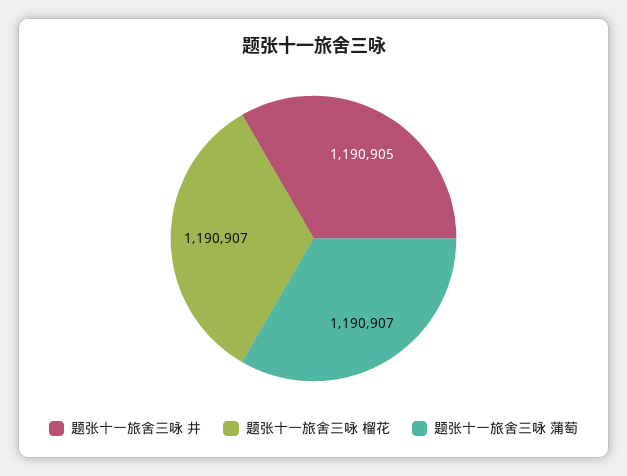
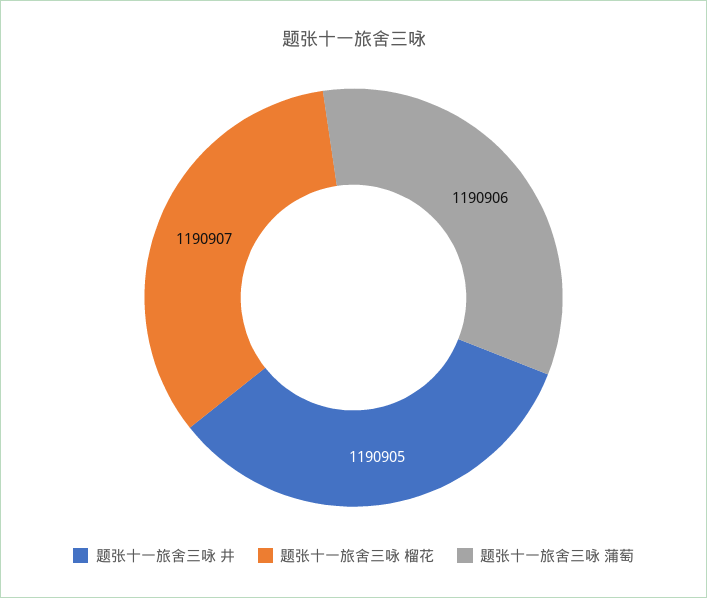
  {
    "题张十一旅舍三咏 井": 1190905,
    "题张十一旅舍三咏 榴花": 1190907,
-   "题张十一旅舍三咏 蒲萄": 1190907
+   "题张十一旅舍三咏 蒲萄": 1190906
  }

